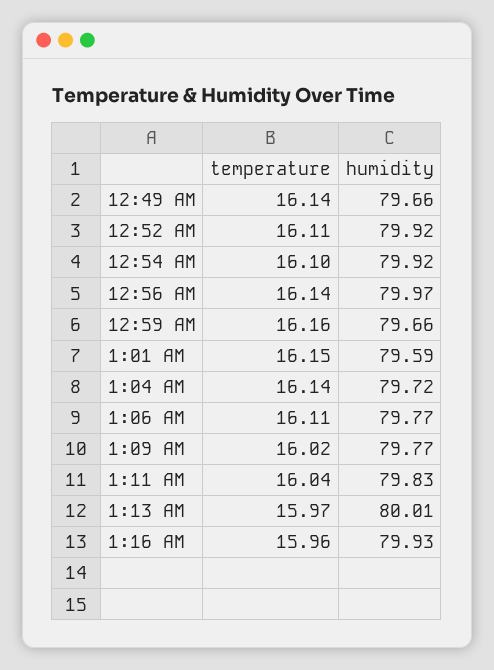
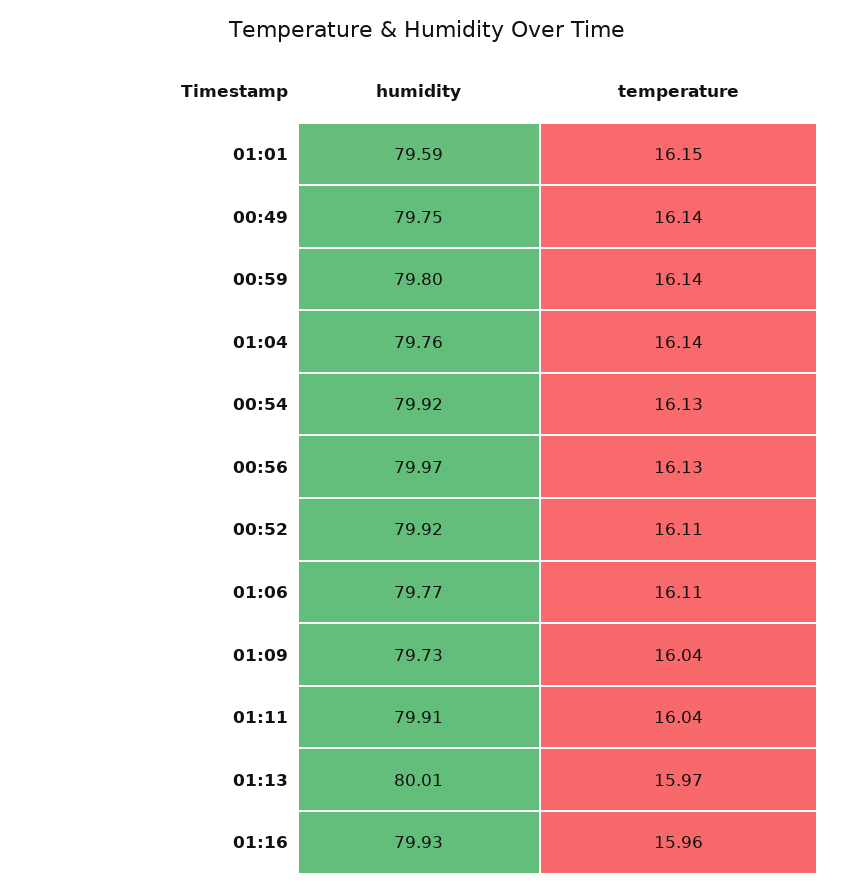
  {
    "temperature": {
      "12:49 AM": 16.14,
      "12:52 AM": 16.11,
-     "12:54 AM": 16.1,
+     "12:54 AM": 16.13,
-     "12:56 AM": 16.14,
+     "12:56 AM": 16.13,
-     "12:59 AM": 16.16,
+     "12:59 AM": 16.14,
      "1:01 AM": 16.15,
      "1:04 AM": 16.14,
      "1:06 AM": 16.11,
-     "1:09 AM": 16.02,
+     "1:09 AM": 16.04,
      "1:11 AM": 16.04,
      "1:13 AM": 15.97,
      "1:16 AM": 15.96
    },
    "humidity": {
-     "12:49 AM": 79.66,
+     "12:49 AM": 79.75,
      "12:52 AM": 79.92,
      "12:54 AM": 79.92,
      "12:56 AM": 79.97,
-     "12:59 AM": 79.66,
+     "12:59 AM": 79.8,
      "1:01 AM": 79.59,
-     "1:04 AM": 79.72,
+     "1:04 AM": 79.76,
      "1:06 AM": 79.77,
-     "1:09 AM": 79.77,
+     "1:09 AM": 79.73,
-     "1:11 AM": 79.83,
+     "1:11 AM": 79.91,
      "1:13 AM": 80.01,
      "1:16 AM": 79.93
    }
  }

